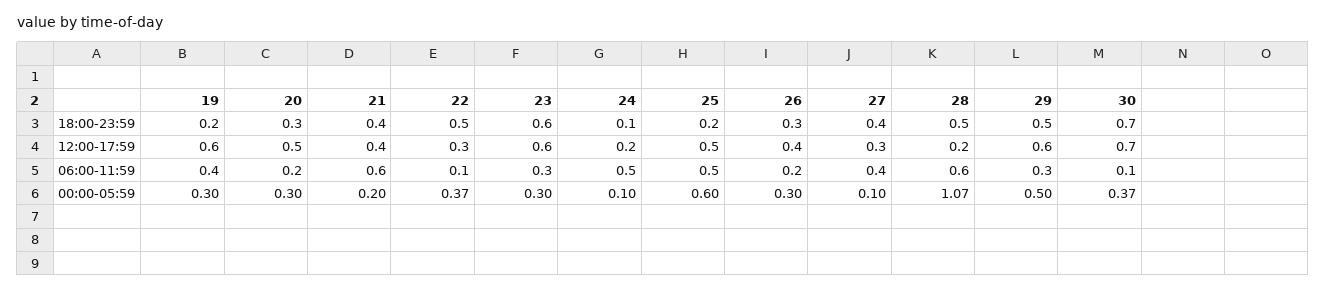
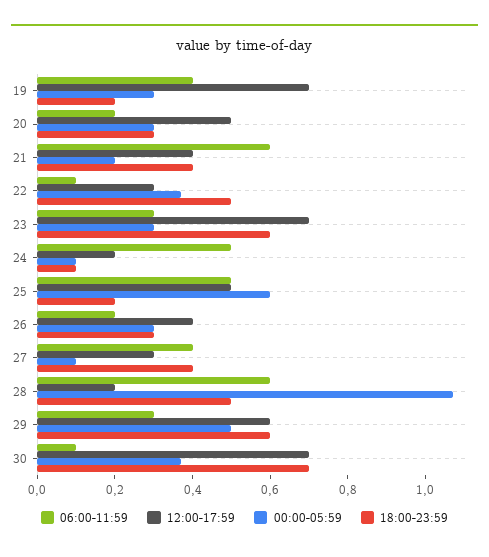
  {
    "18:00-23:59": {
      "19": 0.2,
      "20": 0.3,
      "21": 0.4,
      "22": 0.5,
      "23": 0.6,
      "24": 0.1,
      "25": 0.2,
      "26": 0.3,
      "27": 0.4,
      "28": 0.5,
-     "29": 0.5,
+     "29": 0.6,
      "30": 0.7
    },
    "12:00-17:59": {
-     "19": 0.6,
+     "19": 0.7,
      "20": 0.5,
      "21": 0.4,
      "22": 0.3,
-     "23": 0.6,
+     "23": 0.7,
      "24": 0.2,
      "25": 0.5,
      "26": 0.4,
      "27": 0.3,
      "28": 0.2,
      "29": 0.6,
      "30": 0.7
    },
    "06:00-11:59": {
      "19": 0.4,
      "20": 0.2,
      "21": 0.6,
      "22": 0.1,
      "23": 0.3,
      "24": 0.5,
      "25": 0.5,
      "26": 0.2,
      "27": 0.4,
      "28": 0.6,
      "29": 0.3,
      "30": 0.1
    },
    "00:00-05:59": {
      "19": 0.3,
      "20": 0.3,
      "21": 0.2,
      "22": 0.37,
      "23": 0.3,
      "24": 0.1,
      "25": 0.6,
      "26": 0.3,
      "27": 0.1,
      "28": 1.07,
      "29": 0.5,
      "30": 0.37
    }
  }

